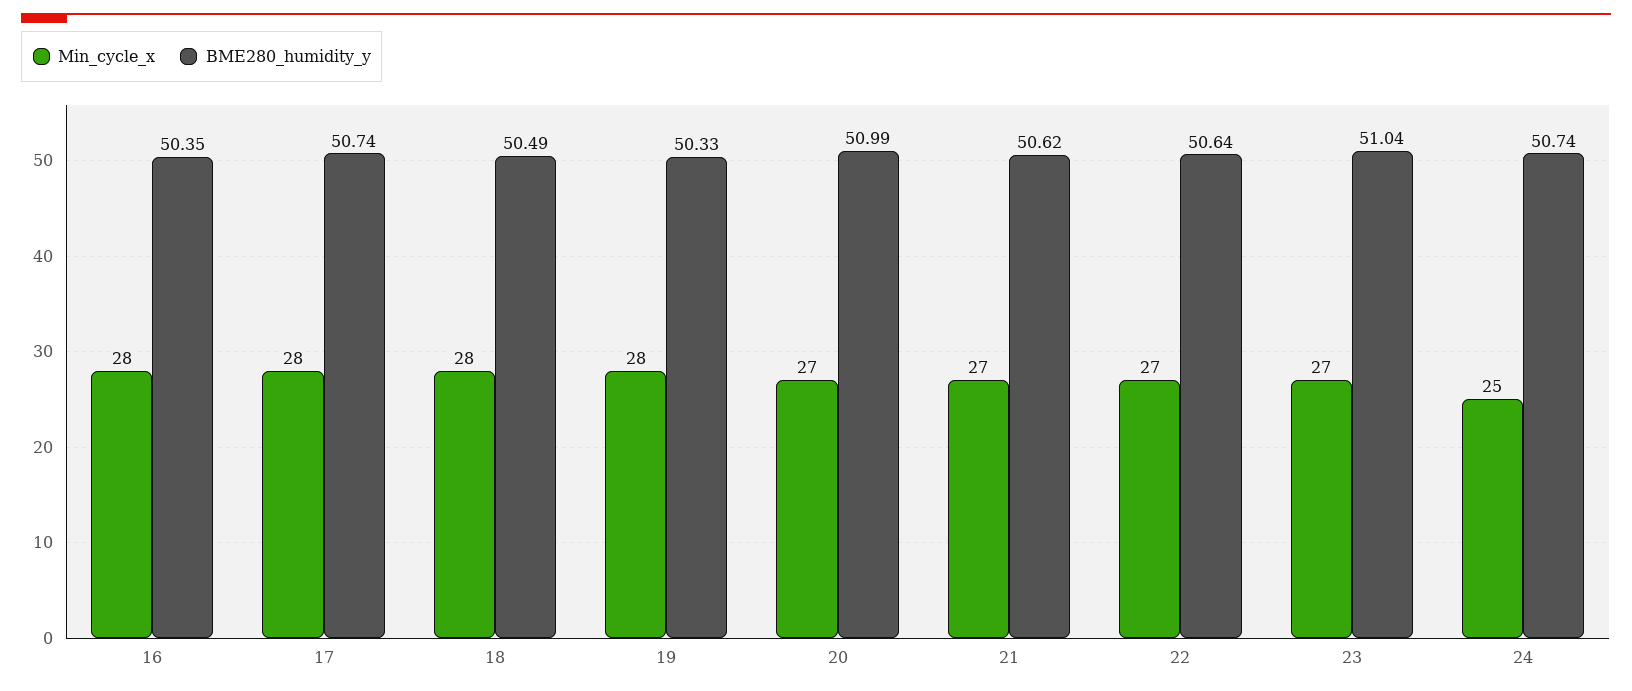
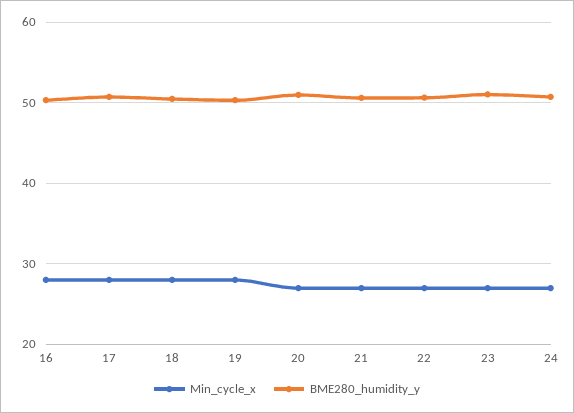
  {
    "Min_cycle_x": {
      "16": 28,
      "17": 28,
      "18": 28,
      "19": 28,
      "20": 27,
      "21": 27,
      "22": 27,
      "23": 27,
-     "24": 25
+     "24": 27
    },
    "BME280_humidity_y": {
      "16": 50.35,
      "17": 50.74,
      "18": 50.49,
      "19": 50.33,
      "20": 50.99,
      "21": 50.62,
      "22": 50.64,
      "23": 51.04,
      "24": 50.74
    }
  }

